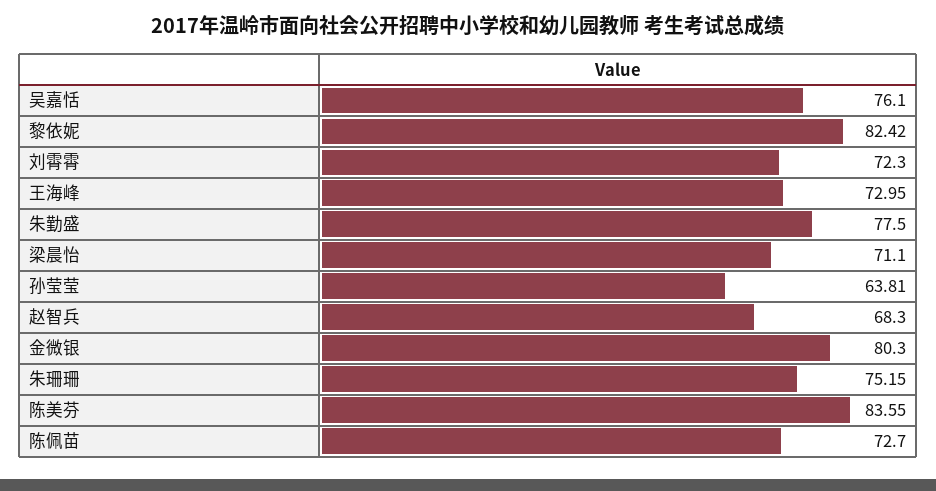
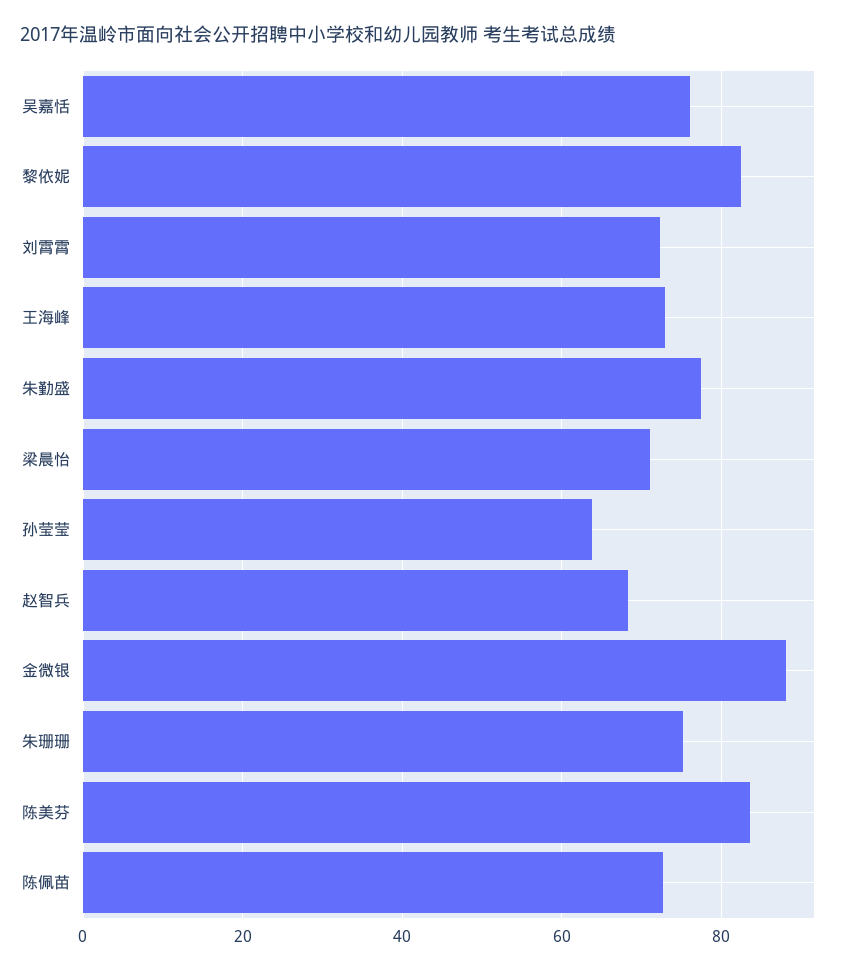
  {
    "吴嘉恬": 76.1,
    "黎依妮": 82.42,
    "刘霄霄": 72.3,
    "王海峰": 72.95,
    "朱勤盛": 77.5,
    "梁晨怡": 71.1,
    "孙莹莹": 63.81,
    "赵智兵": 68.3,
-   "金微银": 80.3,
+   "金微银": 88,
    "朱珊珊": 75.15,
    "陈美芬": 83.55,
    "陈佩苗": 72.7
  }

